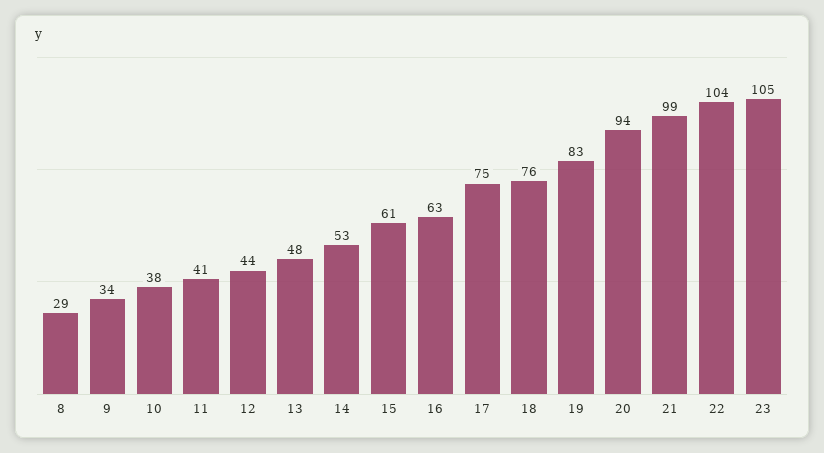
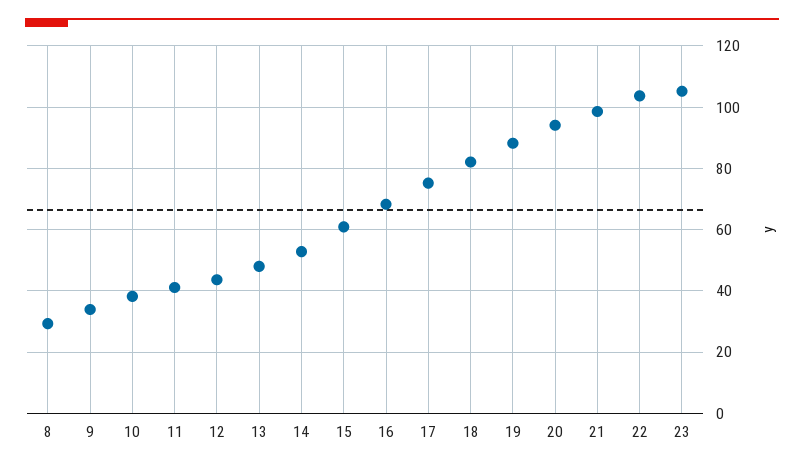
  {
    "8": 29,
    "9": 34,
    "10": 38,
    "11": 41,
    "12": 44,
    "13": 48,
    "14": 53,
    "15": 61,
-   "16": 63,
+   "16": 68,
    "17": 75,
-   "18": 76,
+   "18": 82,
-   "19": 83,
+   "19": 88,
    "20": 94,
    "21": 99,
    "22": 104,
    "23": 105
  }

